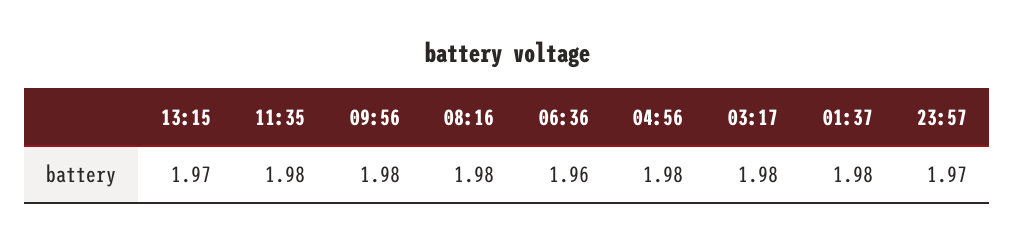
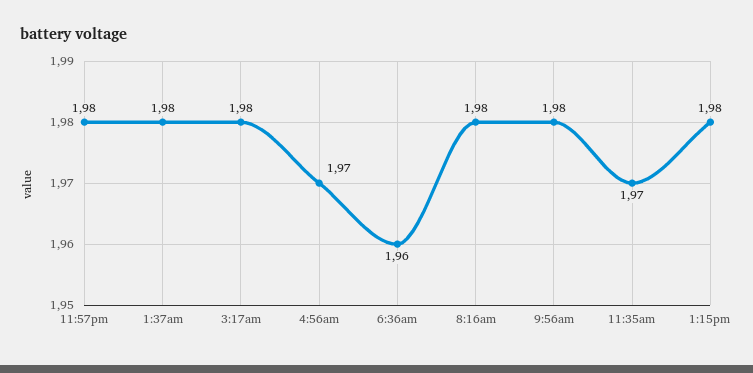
  {
-   "13:15": 1.97,
+   "13:15": 1.98,
-   "11:35": 1.98,
+   "11:35": 1.97,
    "09:56": 1.98,
    "08:16": 1.98,
    "06:36": 1.96,
-   "04:56": 1.98,
+   "04:56": 1.97,
    "03:17": 1.98,
    "01:37": 1.98,
-   "23:57": 1.97
+   "23:57": 1.98
  }

